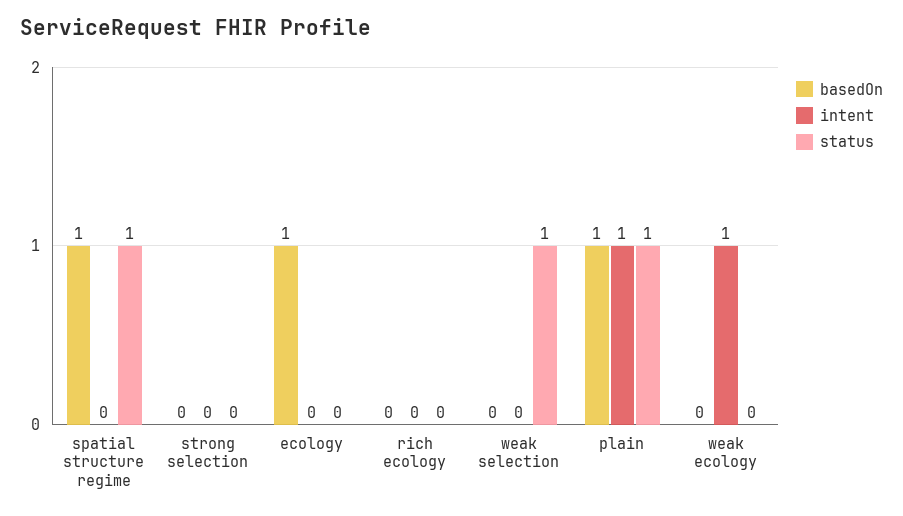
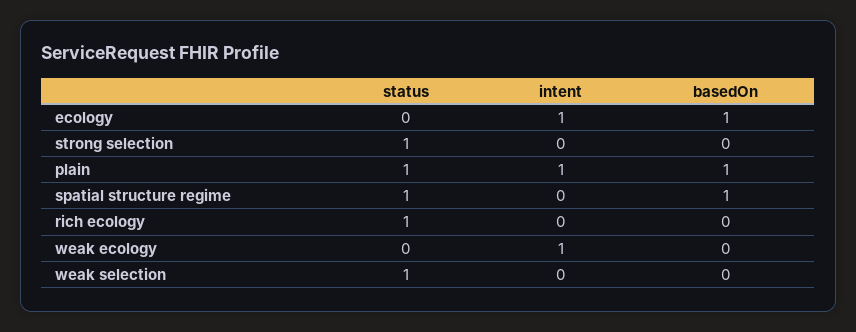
  {
    "basedOn": {
      "spatial structure regime": 1,
      "strong selection": 0,
      "ecology": 1,
      "rich ecology": 0,
      "weak selection": 0,
      "plain": 1,
      "weak ecology": 0
    },
    "intent": {
      "spatial structure regime": 0,
      "strong selection": 0,
-     "ecology": 0,
+     "ecology": 1,
      "rich ecology": 0,
      "weak selection": 0,
      "plain": 1,
      "weak ecology": 1
    },
    "status": {
      "spatial structure regime": 1,
-     "strong selection": 0,
+     "strong selection": 1,
      "ecology": 0,
-     "rich ecology": 0,
+     "rich ecology": 1,
      "weak selection": 1,
      "plain": 1,
      "weak ecology": 0
    }
  }

